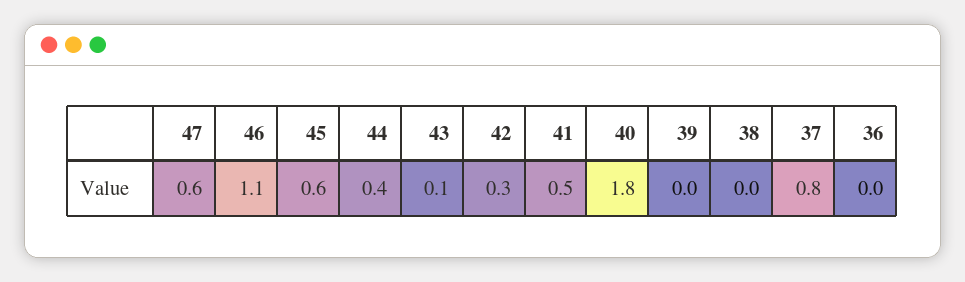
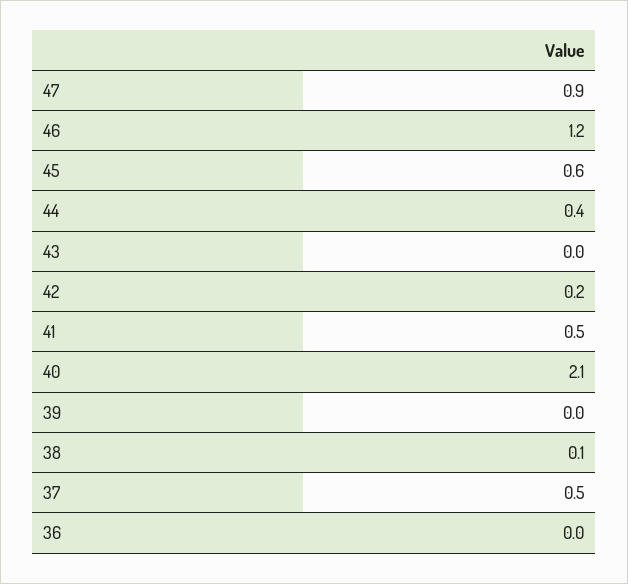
  {
-   "47": 0.6,
+   "47": 0.9,
-   "46": 1.1,
+   "46": 1.2,
    "45": 0.6,
    "44": 0.4,
-   "43": 0.1,
+   "43": 0,
-   "42": 0.3,
+   "42": 0.2,
    "41": 0.5,
-   "40": 1.8,
+   "40": 2.1,
    "39": 0,
-   "38": 0,
+   "38": 0.1,
-   "37": 0.8,
+   "37": 0.5,
    "36": 0
  }

